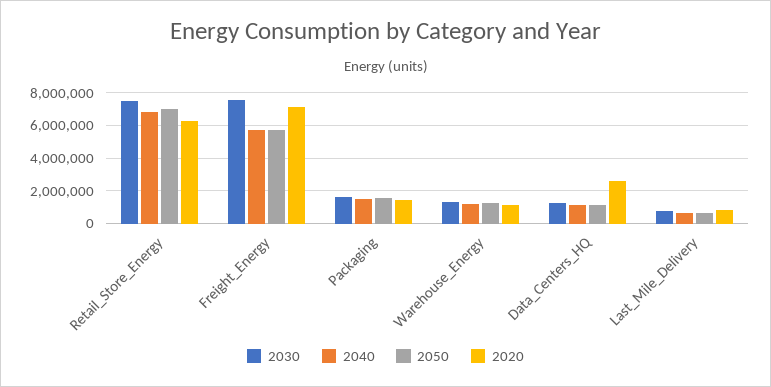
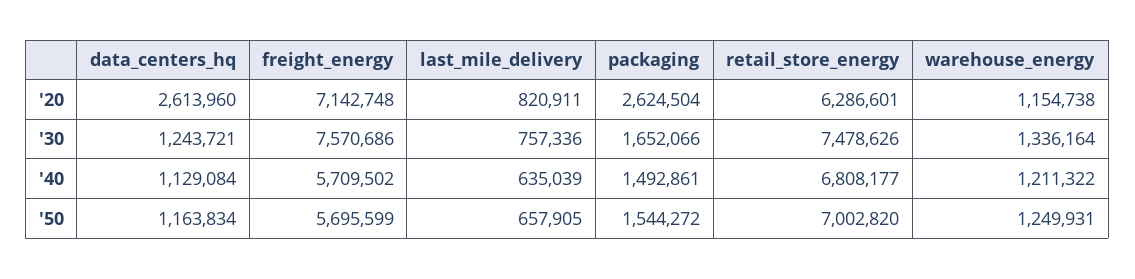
  {
    "2030": {
      "Retail_Store_Energy": 7478626,
      "Freight_Energy": 7570686,
      "Packaging": 1652066,
      "Warehouse_Energy": 1336164,
      "Data_Centers_HQ": 1243721,
      "Last_Mile_Delivery": 757336
    },
    "2040": {
      "Retail_Store_Energy": 6808177,
      "Freight_Energy": 5709502,
      "Packaging": 1492861,
      "Warehouse_Energy": 1211322,
      "Data_Centers_HQ": 1129084,
      "Last_Mile_Delivery": 635039
    },
    "2050": {
      "Retail_Store_Energy": 7002820,
      "Freight_Energy": 5695599,
      "Packaging": 1544272,
      "Warehouse_Energy": 1249931,
      "Data_Centers_HQ": 1163834,
      "Last_Mile_Delivery": 657905
    },
    "2020": {
      "Retail_Store_Energy": 6286601,
      "Freight_Energy": 7142748,
-     "Packaging": 1500000,
+     "Packaging": 2624504,
      "Warehouse_Energy": 1154738,
      "Data_Centers_HQ": 2613960,
      "Last_Mile_Delivery": 820911
    }
  }

